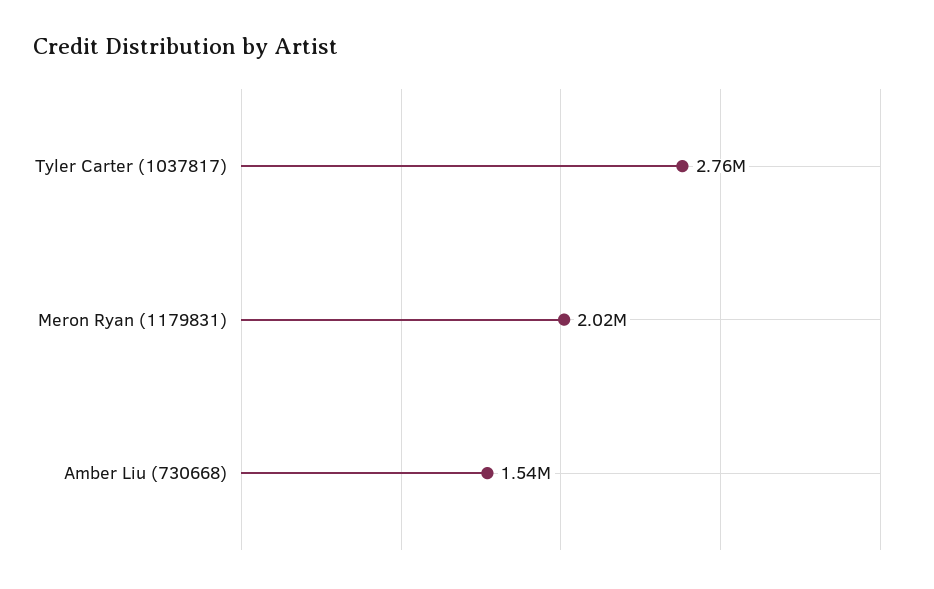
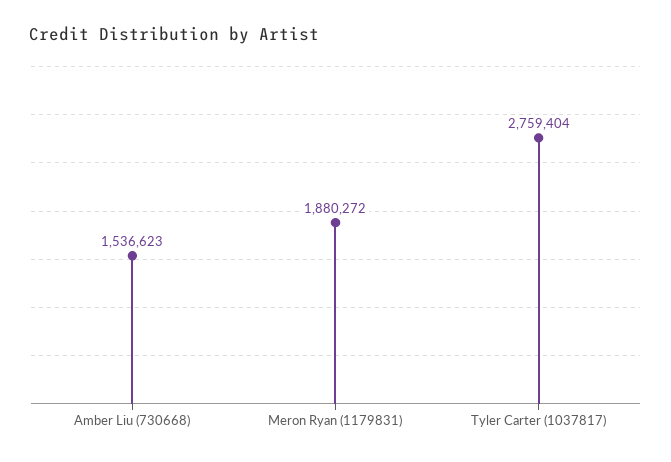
  {
    "Tyler Carter (1037817)": 2759404,
-   "Meron Ryan (1179831)": 2020000,
+   "Meron Ryan (1179831)": 1880272,
    "Amber Liu (730668)": 1536623
  }

